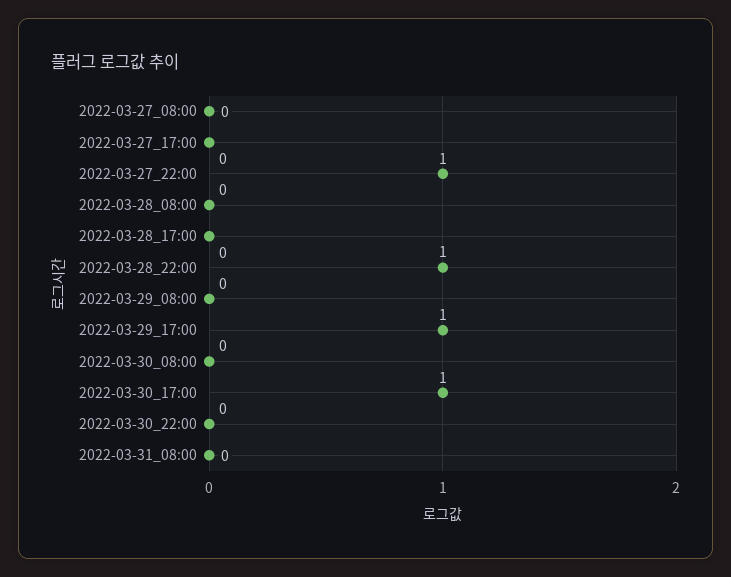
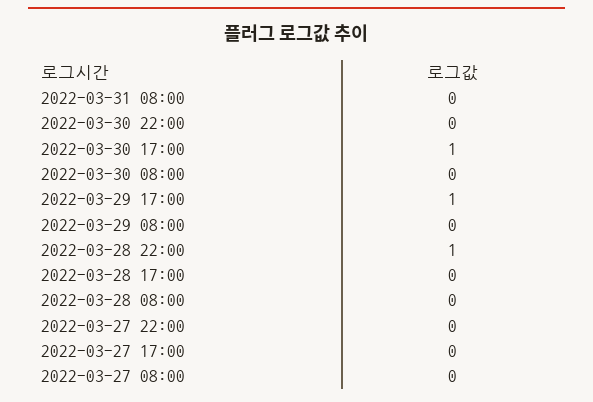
  {
    "2022-03-27_08:00": 0,
    "2022-03-27_17:00": 0,
-   "2022-03-27_22:00": 1,
+   "2022-03-27_22:00": 0,
    "2022-03-28_08:00": 0,
    "2022-03-28_17:00": 0,
    "2022-03-28_22:00": 1,
    "2022-03-29_08:00": 0,
    "2022-03-29_17:00": 1,
    "2022-03-30_08:00": 0,
    "2022-03-30_17:00": 1,
    "2022-03-30_22:00": 0,
    "2022-03-31_08:00": 0
  }

